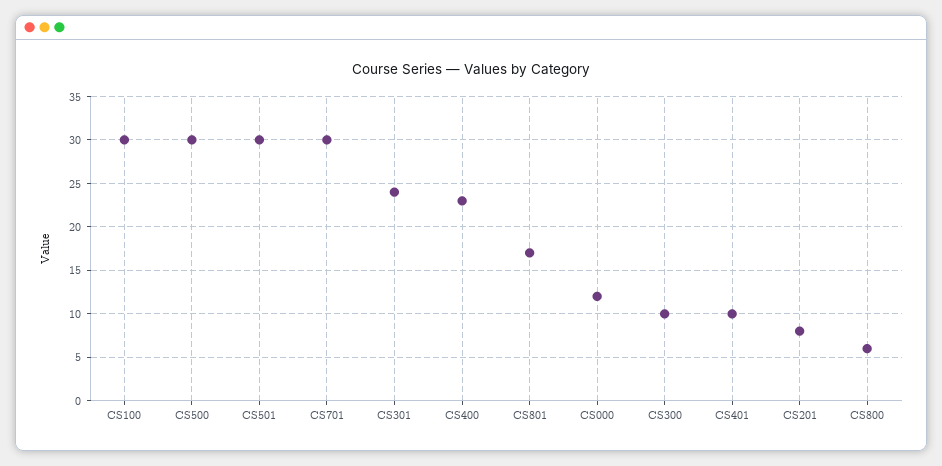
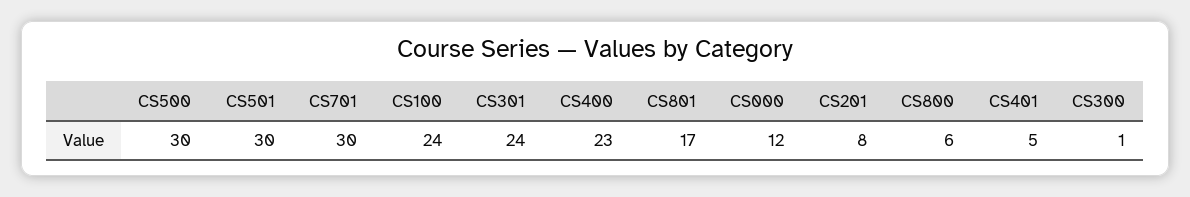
  {
-   "CS100": 30,
+   "CS100": 24,
    "CS500": 30,
    "CS501": 30,
    "CS701": 30,
    "CS301": 24,
    "CS400": 23,
    "CS801": 17,
    "CS000": 12,
-   "CS300": 10,
+   "CS300": 1,
-   "CS401": 10,
+   "CS401": 5,
    "CS201": 8,
    "CS800": 6
  }

